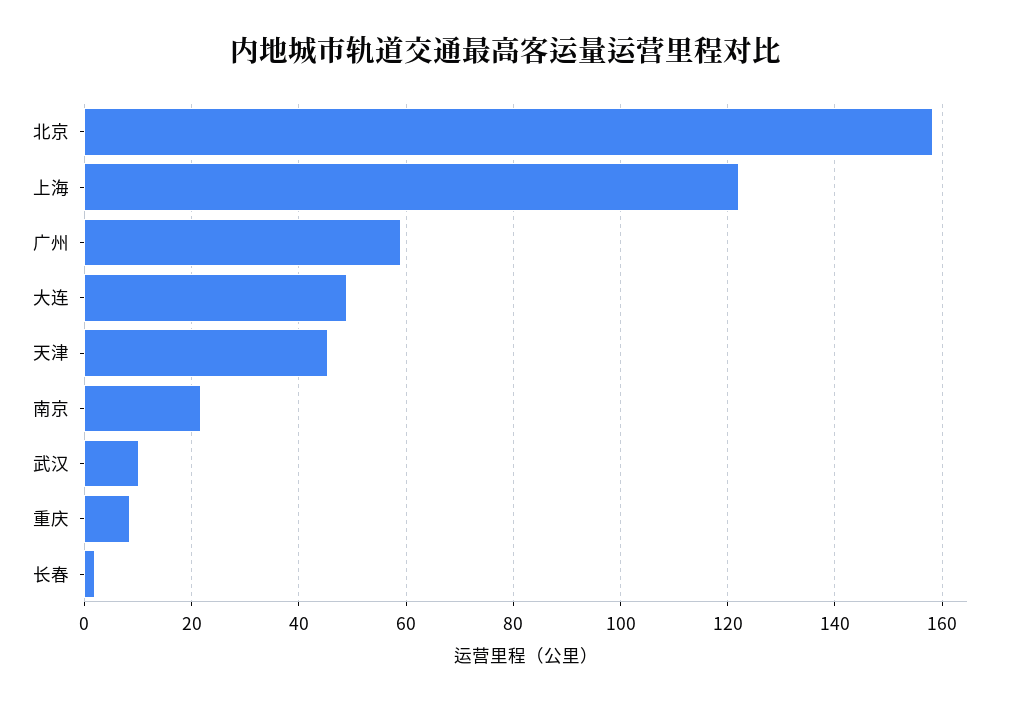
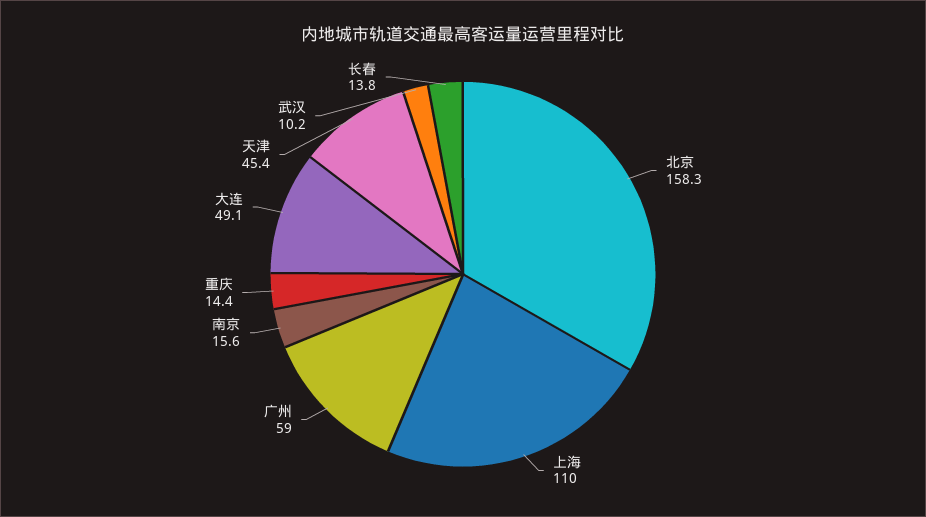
  {
    "北京": 158.3,
-   "上海": 122,
+   "上海": 110,
    "广州": 59,
    "大连": 49.1,
    "天津": 45.4,
-   "南京": 22,
+   "南京": 15.6,
    "武汉": 10.2,
-   "重庆": 8,
+   "重庆": 14.4,
-   "长春": 2
+   "长春": 13.8
  }

